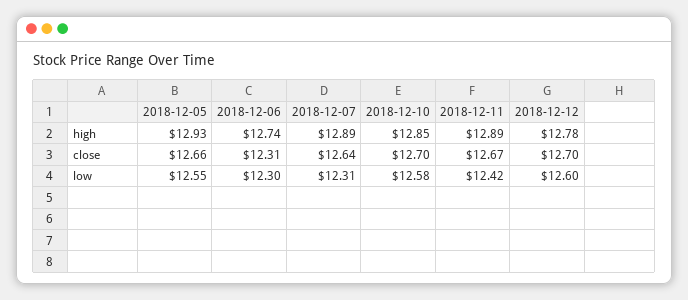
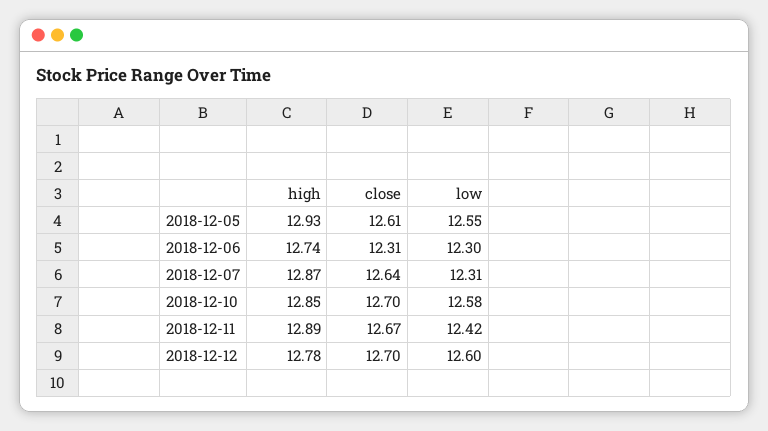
  {
    "2018-12-05": {
      "high": 12.93,
-     "close": 12.66,
+     "close": 12.61,
      "low": 12.55
    },
    "2018-12-06": {
      "high": 12.74,
      "close": 12.31,
      "low": 12.3
    },
    "2018-12-07": {
-     "high": 12.89,
+     "high": 12.87,
      "close": 12.64,
      "low": 12.31
    },
    "2018-12-10": {
      "high": 12.85,
      "close": 12.7,
      "low": 12.58
    },
    "2018-12-11": {
      "high": 12.89,
      "close": 12.67,
      "low": 12.42
    },
    "2018-12-12": {
      "high": 12.78,
      "close": 12.7,
      "low": 12.6
    }
  }

